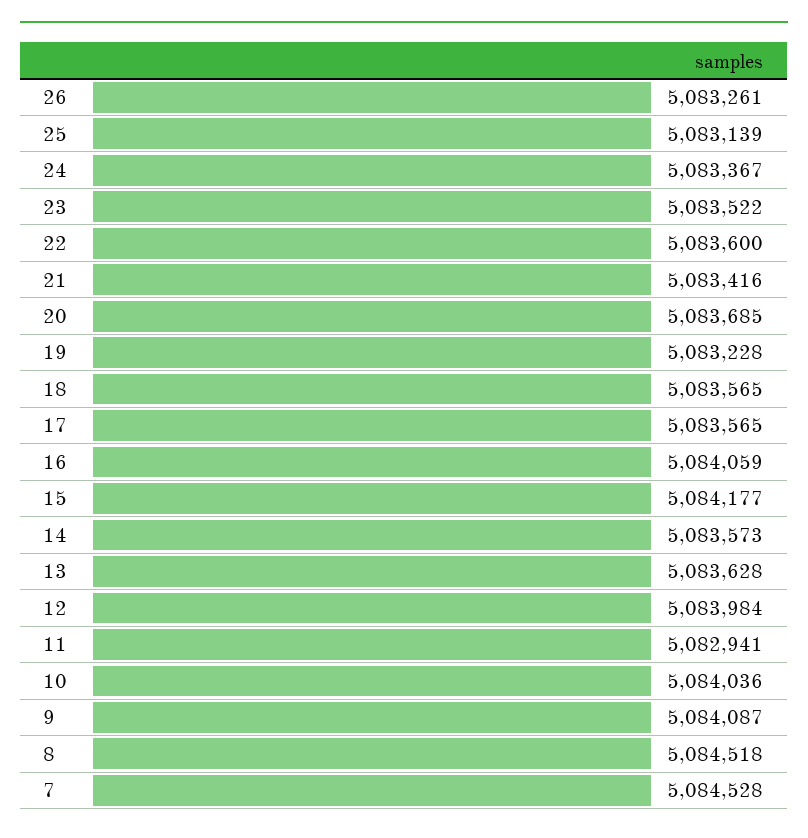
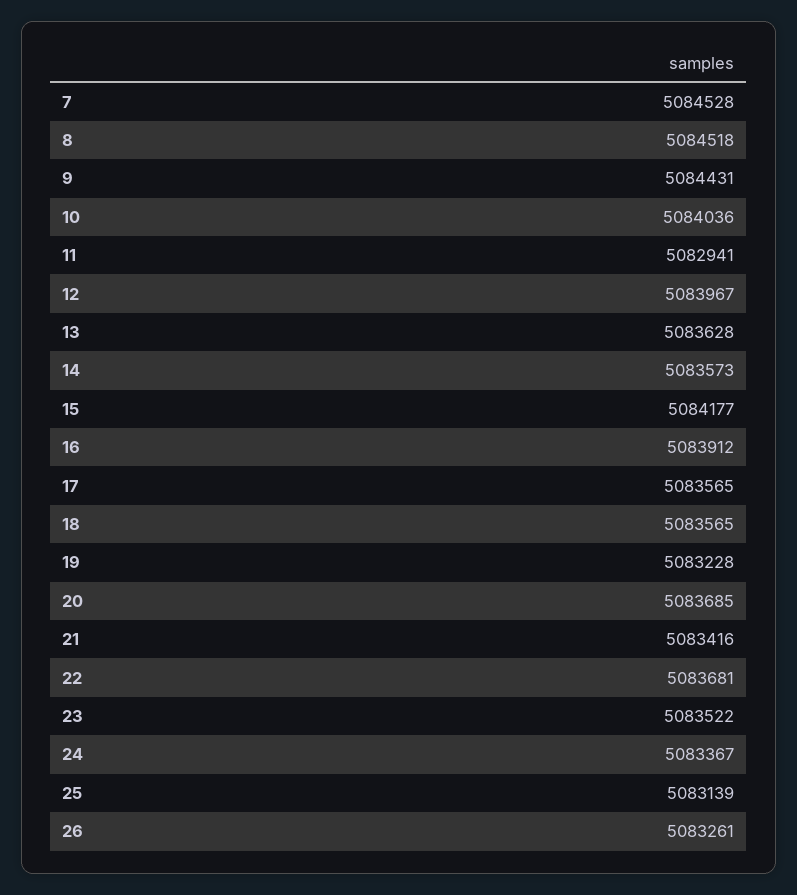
  {
    "26": 5083261,
    "25": 5083139,
    "24": 5083367,
    "23": 5083522,
-   "22": 5083600,
+   "22": 5083681,
    "21": 5083416,
    "20": 5083685,
    "19": 5083228,
    "18": 5083565,
    "17": 5083565,
-   "16": 5084059,
+   "16": 5083912,
    "15": 5084177,
    "14": 5083573,
    "13": 5083628,
-   "12": 5083984,
+   "12": 5083967,
    "11": 5082941,
    "10": 5084036,
-   "9": 5084087,
+   "9": 5084431,
    "8": 5084518,
    "7": 5084528
  }

